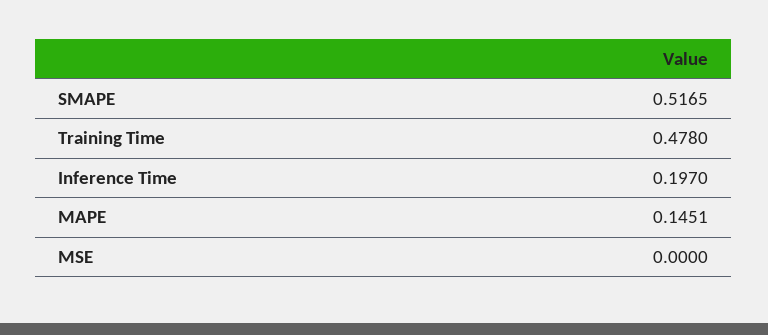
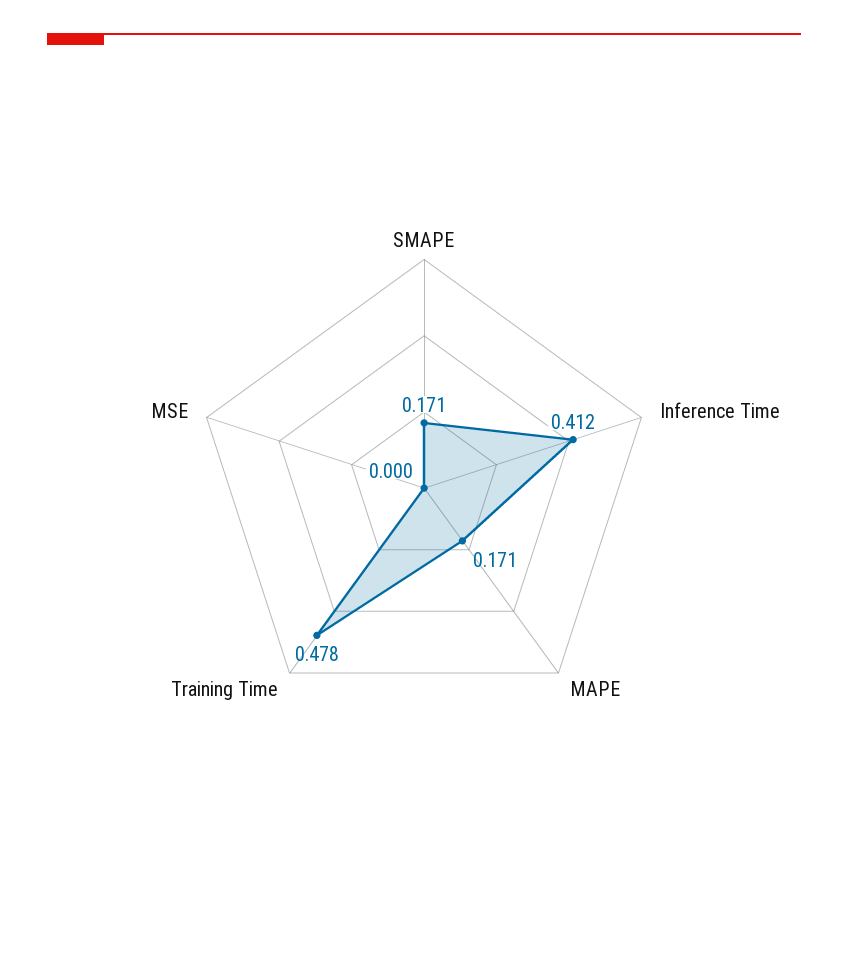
  {
-   "SMAPE": 0.5165,
+   "SMAPE": 0.171,
    "Training Time": 0.478,
-   "Inference Time": 0.197,
+   "Inference Time": 0.412,
-   "MAPE": 0.1451,
+   "MAPE": 0.171,
    "MSE": 0
  }

